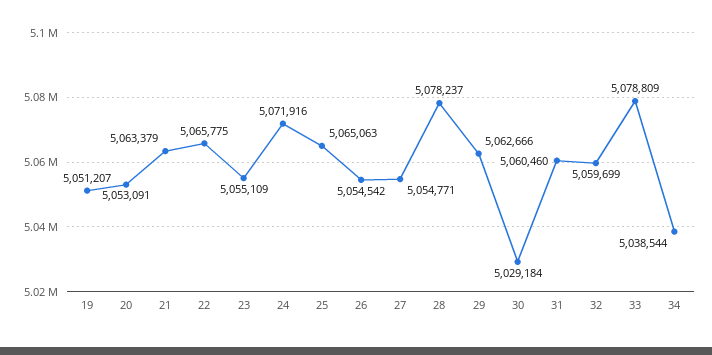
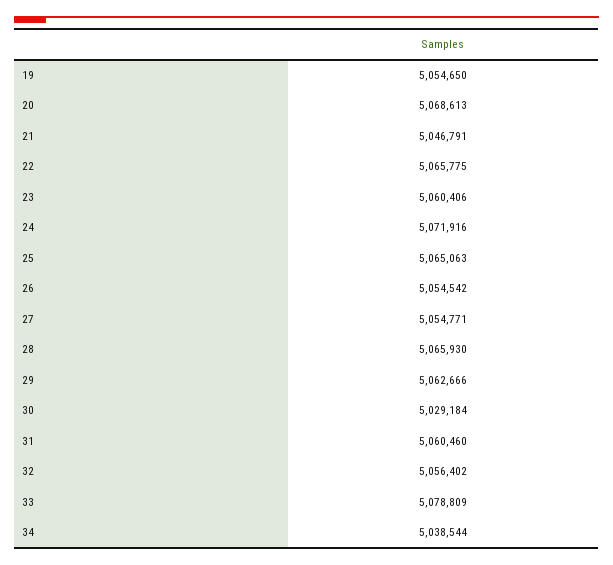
  {
-   "19": 5051207,
+   "19": 5054650,
-   "20": 5053091,
+   "20": 5068613,
-   "21": 5063379,
+   "21": 5046791,
    "22": 5065775,
-   "23": 5055109,
+   "23": 5060406,
    "24": 5071916,
    "25": 5065063,
    "26": 5054542,
    "27": 5054771,
-   "28": 5078237,
+   "28": 5065930,
    "29": 5062666,
    "30": 5029184,
    "31": 5060460,
-   "32": 5059699,
+   "32": 5056402,
    "33": 5078809,
    "34": 5038544
  }

